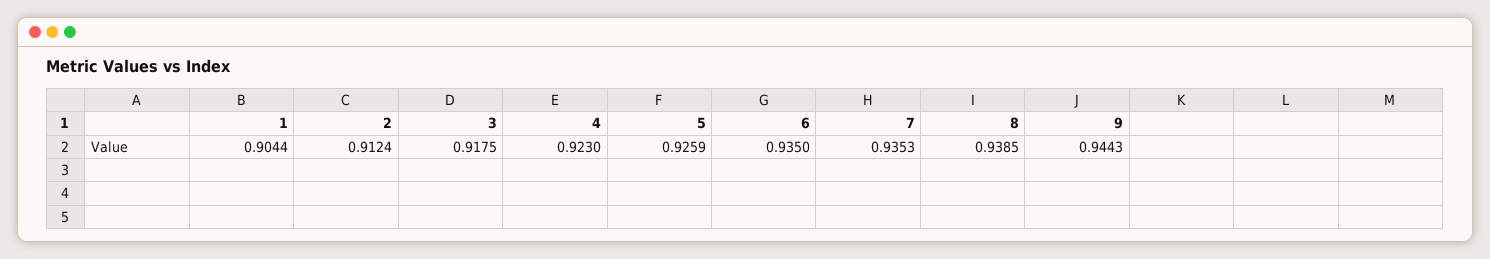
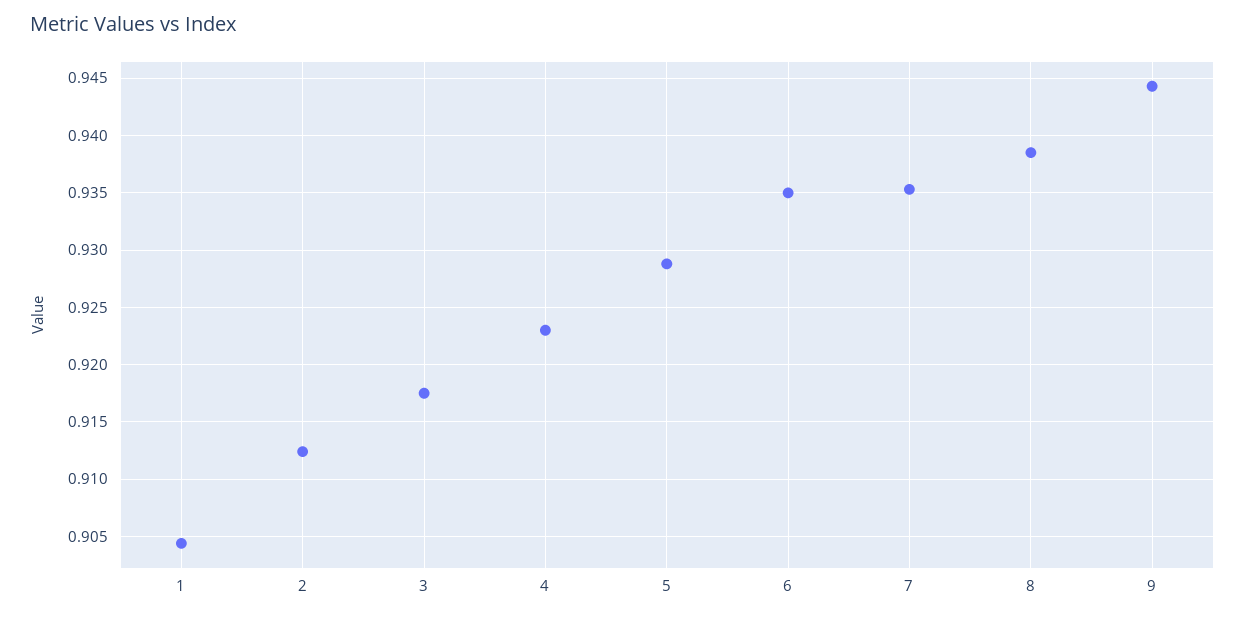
  {
    "1": 0.9044,
    "2": 0.9124,
    "3": 0.9175,
    "4": 0.923,
-   "5": 0.9259,
+   "5": 0.929,
    "6": 0.935,
    "7": 0.9353,
    "8": 0.9385,
    "9": 0.9443
  }

